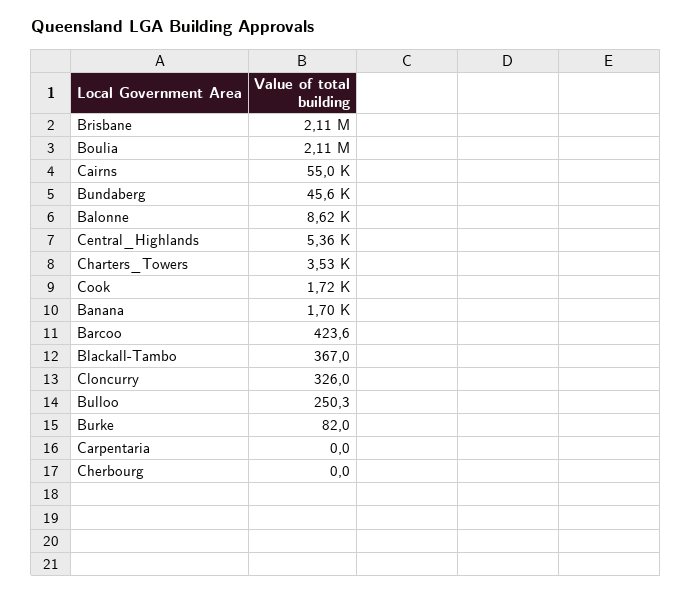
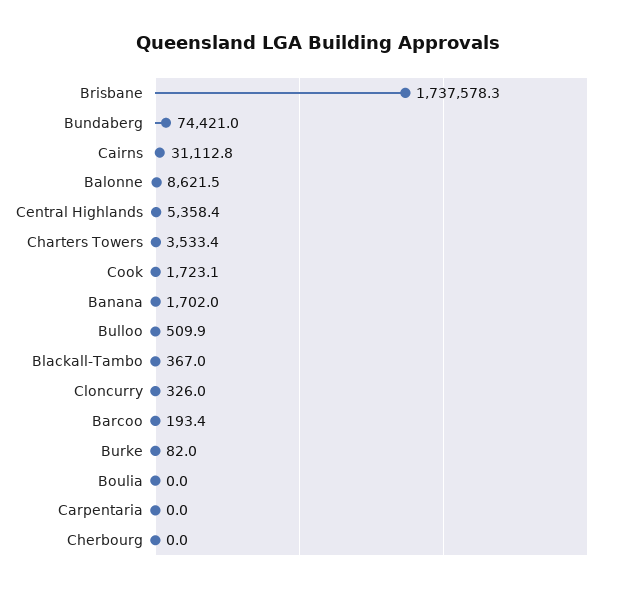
  {
-   "Brisbane": 2110000,
+   "Brisbane": 1737578.3,
-   "Boulia": 2110000,
+   "Boulia": 0,
-   "Cairns": 55000,
+   "Cairns": 31112.8,
-   "Bundaberg": 45600,
+   "Bundaberg": 74421,
    "Balonne": 8621.5,
    "Central_Highlands": 5358.4,
    "Charters_Towers": 3533.4,
    "Cook": 1723.1,
    "Banana": 1702,
-   "Barcoo": 423.6,
+   "Barcoo": 193.4,
    "Blackall-Tambo": 367,
    "Cloncurry": 326,
-   "Bulloo": 250.3,
+   "Bulloo": 509.9,
    "Burke": 82,
    "Carpentaria": 0,
    "Cherbourg": 0
  }

